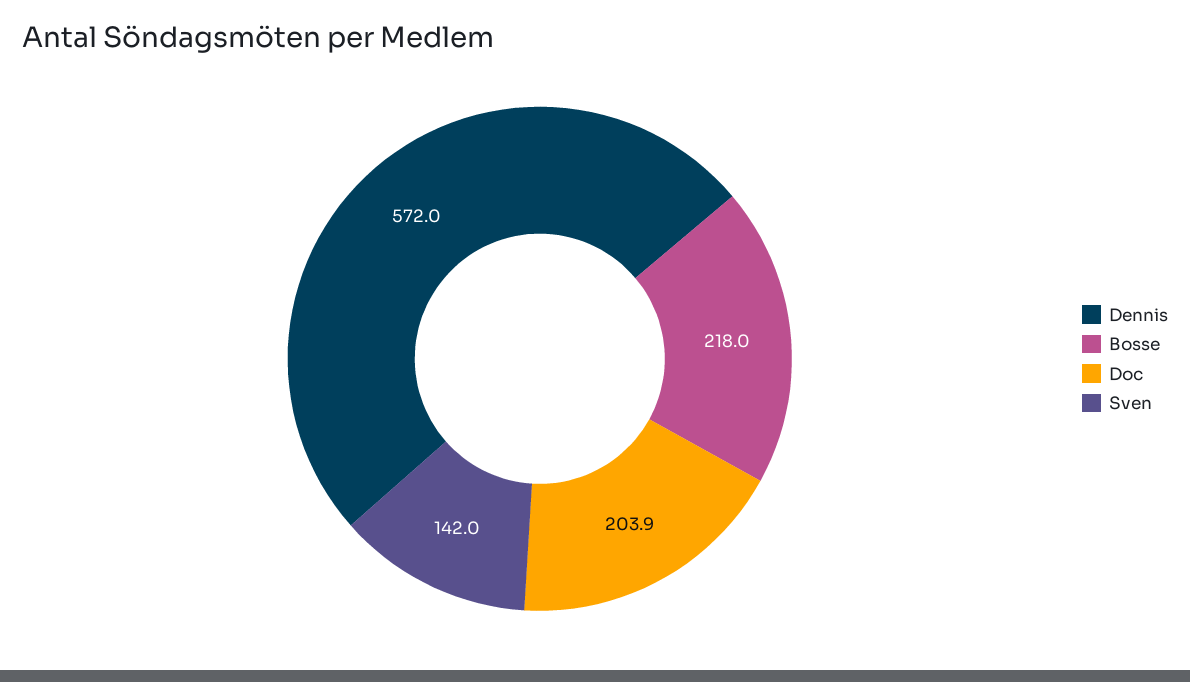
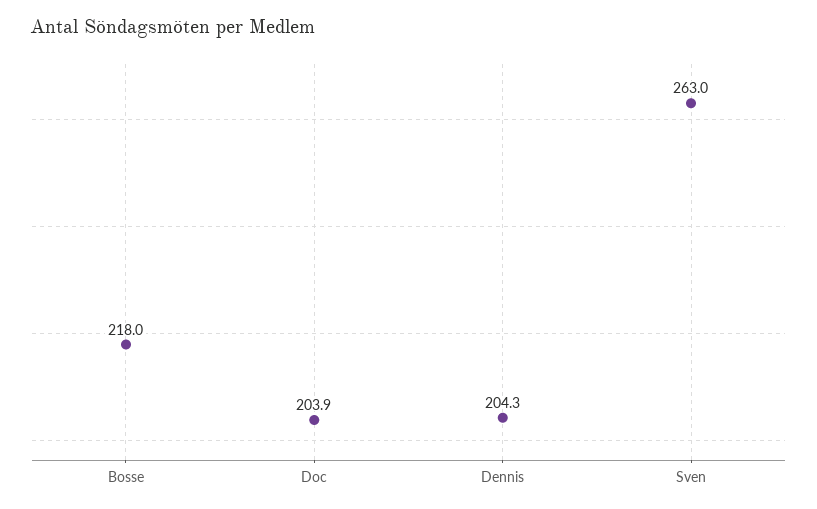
  {
-   "Dennis": 572,
+   "Dennis": 204.3,
    "Bosse": 218,
    "Doc": 203.9,
-   "Sven": 142
+   "Sven": 263
  }

